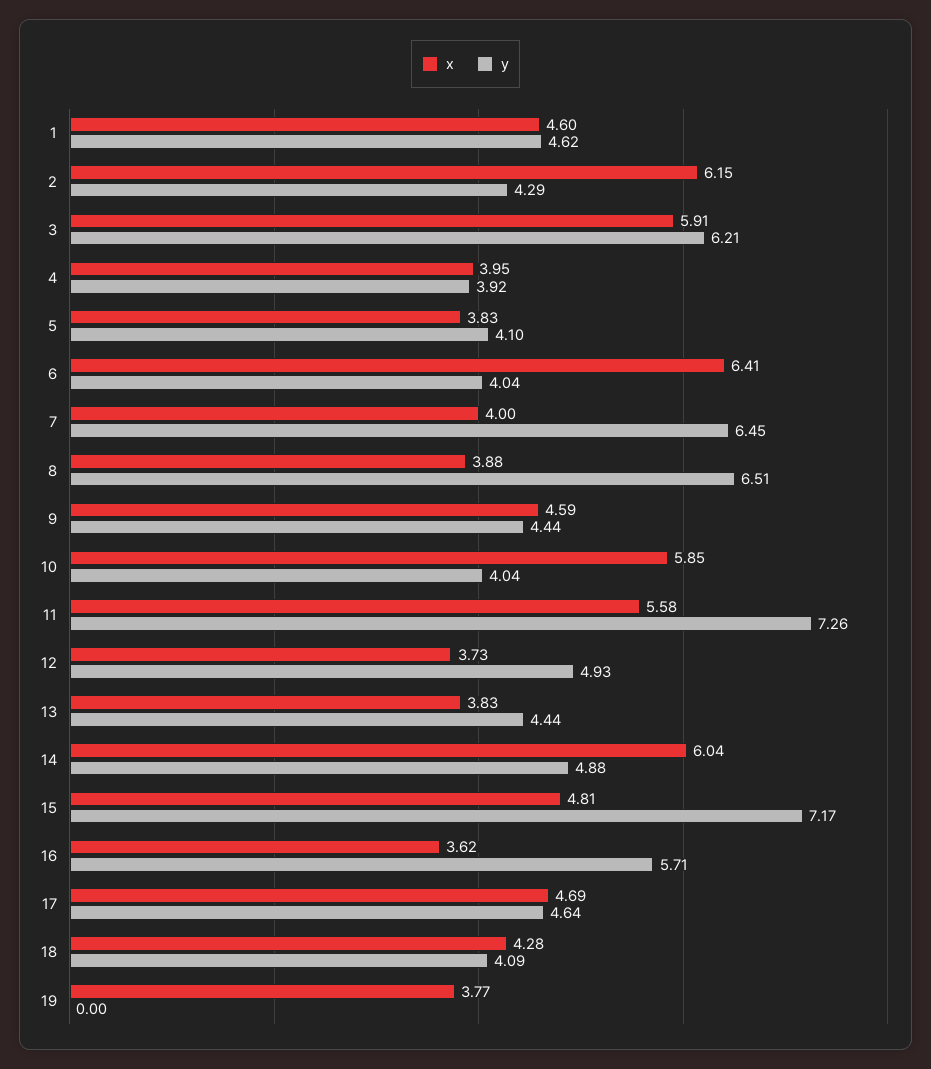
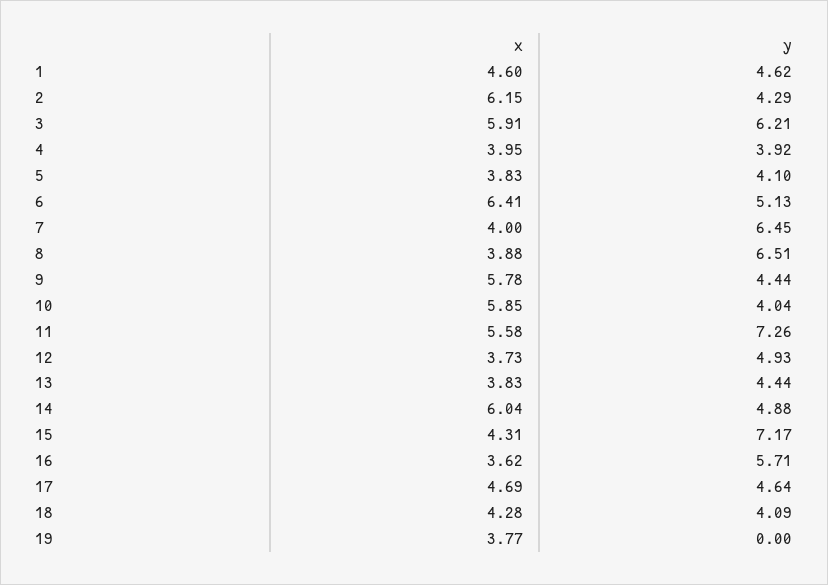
  {
    "x": {
      "1": 4.6,
      "2": 6.15,
      "3": 5.91,
      "4": 3.95,
      "5": 3.83,
      "6": 6.41,
      "7": 4,
      "8": 3.88,
-     "9": 4.59,
+     "9": 5.78,
      "10": 5.85,
      "11": 5.58,
      "12": 3.73,
      "13": 3.83,
      "14": 6.04,
-     "15": 4.81,
+     "15": 4.31,
      "16": 3.62,
      "17": 4.69,
      "18": 4.28,
      "19": 3.77
    },
    "y": {
      "1": 4.62,
      "2": 4.29,
      "3": 6.21,
      "4": 3.92,
      "5": 4.1,
-     "6": 4.04,
+     "6": 5.13,
      "7": 6.45,
      "8": 6.51,
      "9": 4.44,
      "10": 4.04,
      "11": 7.26,
      "12": 4.93,
      "13": 4.44,
      "14": 4.88,
      "15": 7.17,
      "16": 5.71,
      "17": 4.64,
      "18": 4.09,
      "19": 0
    }
  }

